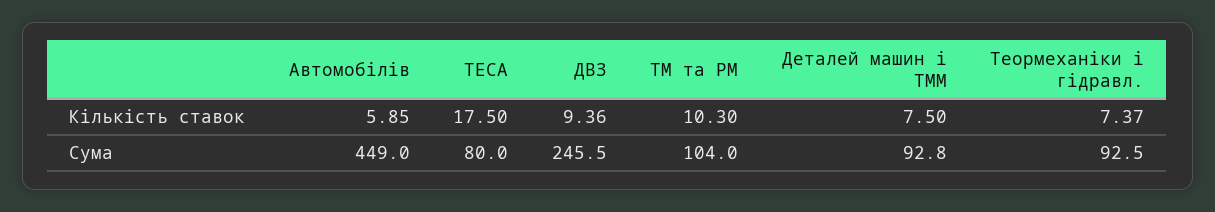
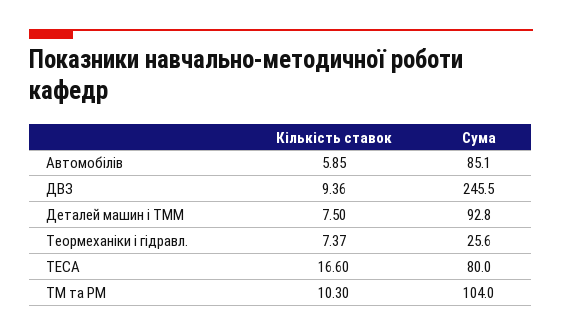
  {
    "Автомобілів": {
      "Кількість ставок": 5.85,
-     "Сума": 449
+     "Сума": 85.1
    },
    "ТЕСА": {
-     "Кількість ставок": 17.5,
+     "Кількість ставок": 16.6,
      "Сума": 80
    },
    "ДВЗ": {
      "Кількість ставок": 9.36,
      "Сума": 245.5
    },
    "ТМ та РМ": {
      "Кількість ставок": 10.3,
      "Сума": 104
    },
    "Деталей машин і ТММ": {
      "Кількість ставок": 7.5,
      "Сума": 92.8
    },
    "Теормеханіки і гідравл.": {
      "Кількість ставок": 7.37,
-     "Сума": 92.5
+     "Сума": 25.6
    }
  }

